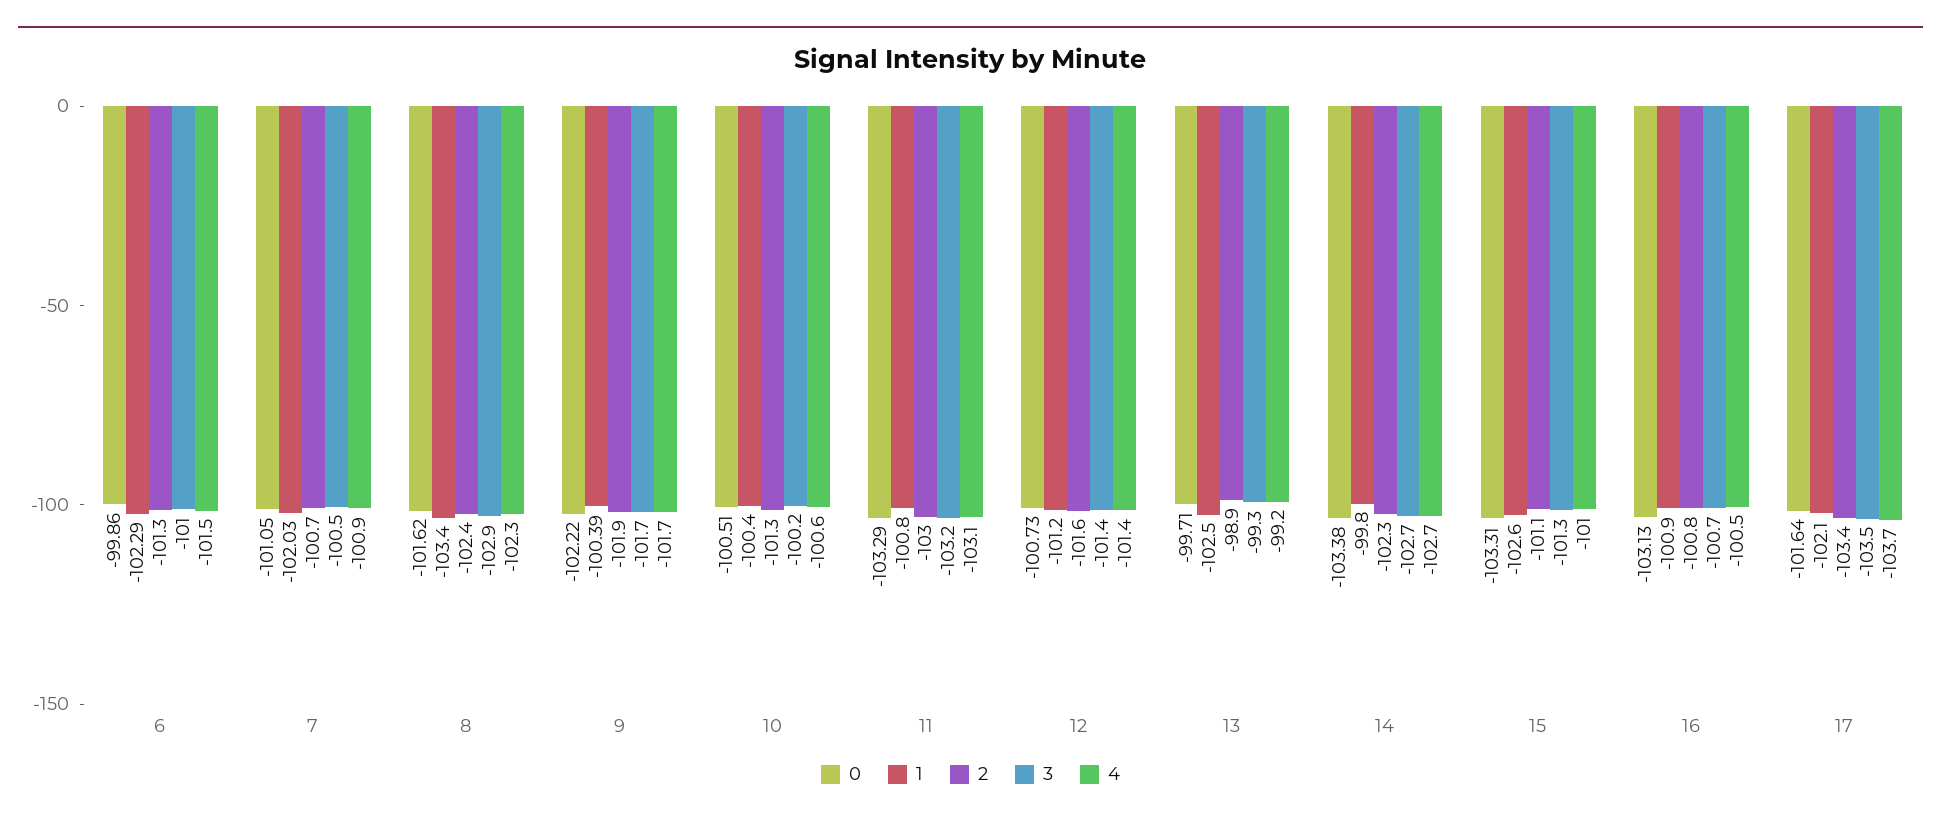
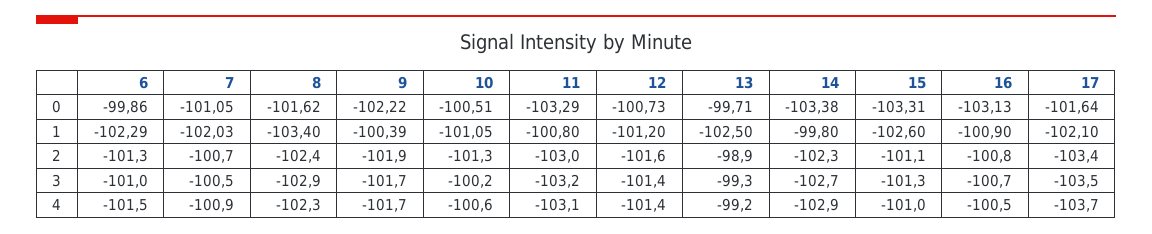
  {
    "0": {
      "6": -99.86,
      "7": -101.05,
      "8": -101.62,
      "9": -102.22,
      "10": -100.51,
      "11": -103.29,
      "12": -100.73,
      "13": -99.71,
      "14": -103.38,
      "15": -103.31,
      "16": -103.13,
      "17": -101.64
    },
    "1": {
      "6": -102.29,
      "7": -102.03,
      "8": -103.4,
      "9": -100.39,
-     "10": -100.4,
+     "10": -101.05,
      "11": -100.8,
      "12": -101.2,
      "13": -102.5,
      "14": -99.8,
      "15": -102.6,
      "16": -100.9,
      "17": -102.1
    },
    "2": {
      "6": -101.3,
      "7": -100.7,
      "8": -102.4,
      "9": -101.9,
      "10": -101.3,
      "11": -103,
      "12": -101.6,
      "13": -98.9,
      "14": -102.3,
      "15": -101.1,
      "16": -100.8,
      "17": -103.4
    },
    "3": {
      "6": -101,
      "7": -100.5,
      "8": -102.9,
      "9": -101.7,
      "10": -100.2,
      "11": -103.2,
      "12": -101.4,
      "13": -99.3,
      "14": -102.7,
      "15": -101.3,
      "16": -100.7,
      "17": -103.5
    },
    "4": {
      "6": -101.5,
      "7": -100.9,
      "8": -102.3,
      "9": -101.7,
      "10": -100.6,
      "11": -103.1,
      "12": -101.4,
      "13": -99.2,
-     "14": -102.7,
+     "14": -102.9,
      "15": -101,
      "16": -100.5,
      "17": -103.7
    }
  }

